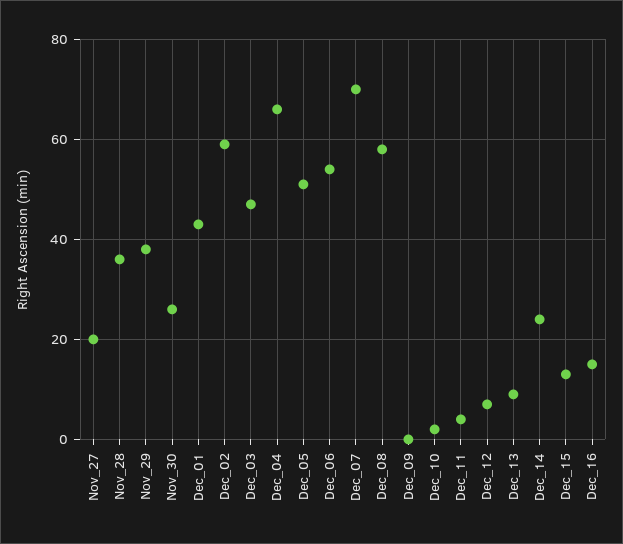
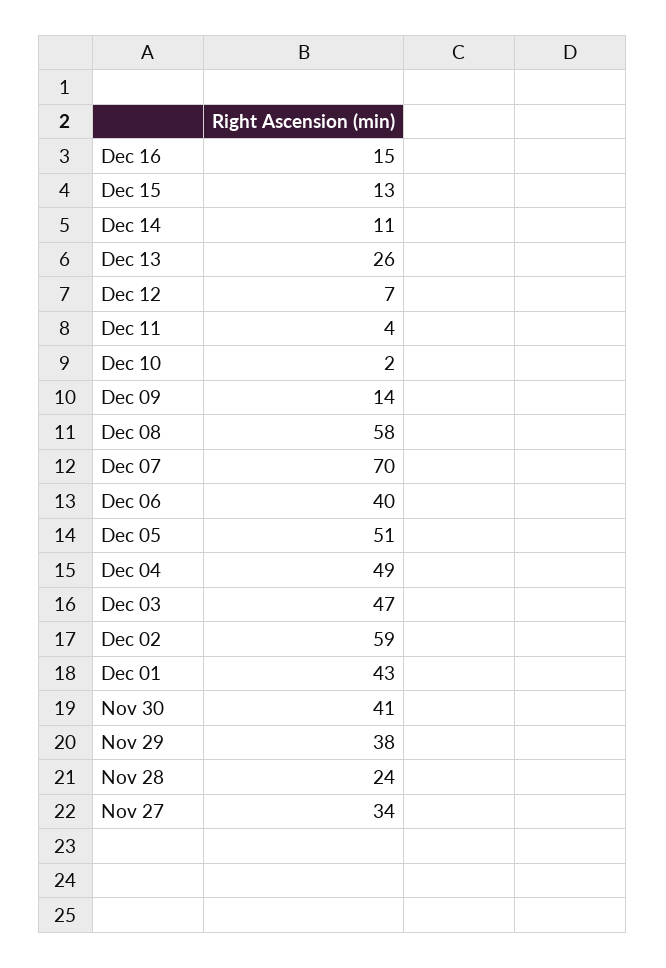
  {
-   "Nov_27": 20,
+   "Nov_27": 34,
-   "Nov_28": 35,
+   "Nov_28": 24,
    "Nov_29": 38,
-   "Nov_30": 25,
+   "Nov_30": 41,
    "Dec_01": 43,
    "Dec_02": 59,
    "Dec_03": 47,
-   "Dec_04": 65,
+   "Dec_04": 49,
    "Dec_05": 51,
-   "Dec_06": 55,
+   "Dec_06": 40,
    "Dec_07": 70,
    "Dec_08": 58,
-   "Dec_09": 0,
+   "Dec_09": 14,
    "Dec_10": 2,
    "Dec_11": 4,
    "Dec_12": 7,
-   "Dec_13": 10,
+   "Dec_13": 26,
-   "Dec_14": 25,
+   "Dec_14": 11,
    "Dec_15": 13,
    "Dec_16": 15
  }

